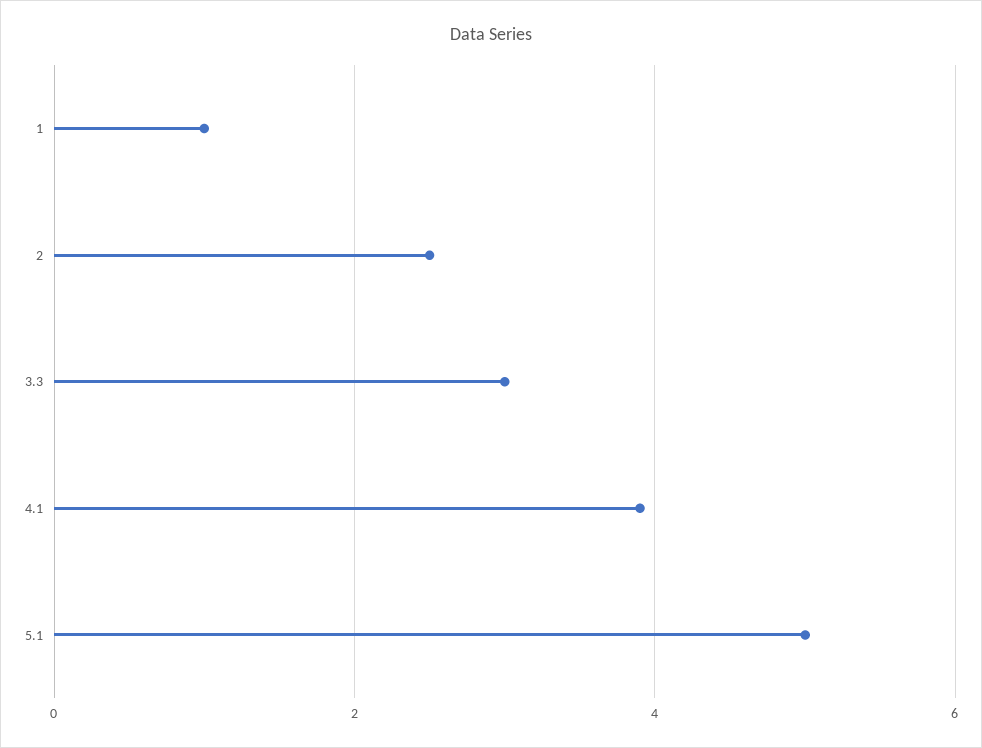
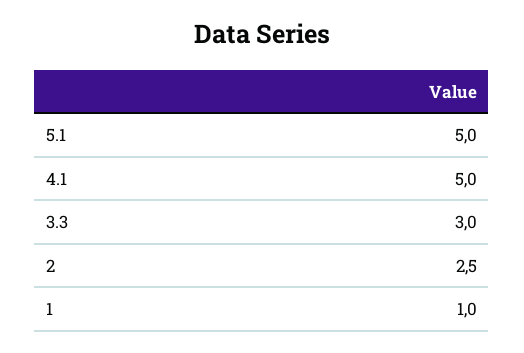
  {
    "1": 1,
    "2": 2.5,
    "3.3": 3,
-   "4.1": 4,
+   "4.1": 5,
    "5.1": 5
  }

